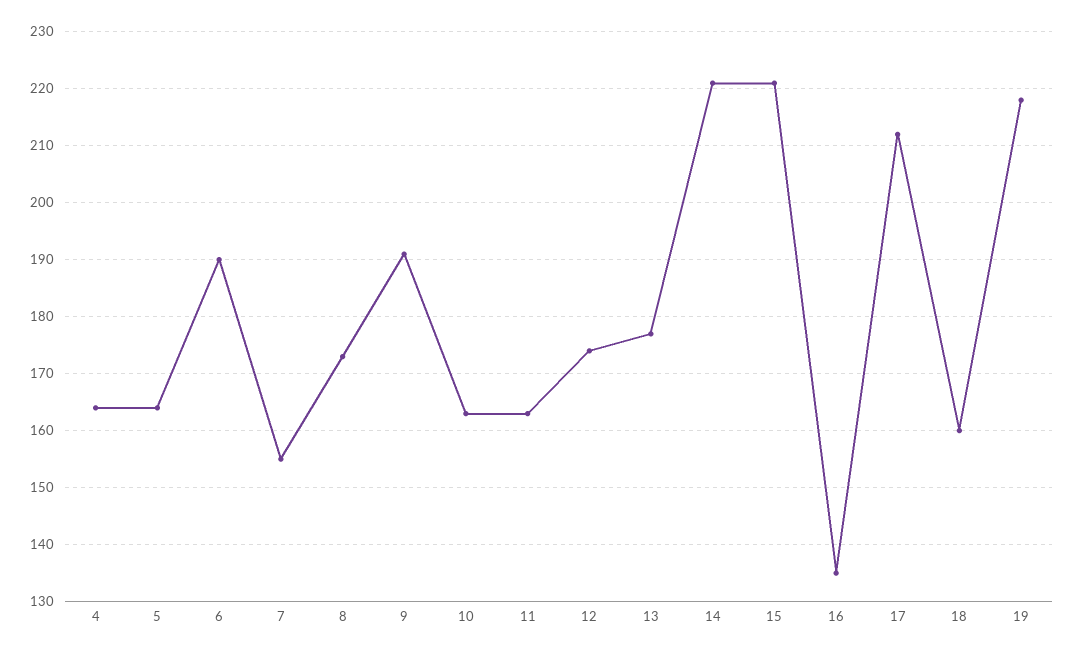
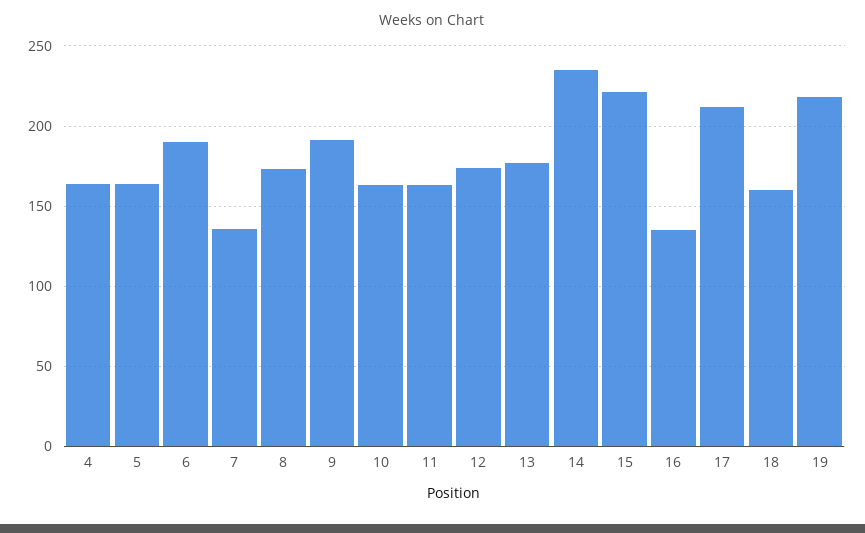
  {
    "4": 165,
    "5": 165,
    "6": 190,
-   "7": 155,
+   "7": 135,
    "8": 175,
    "9": 190,
    "10": 165,
    "11": 165,
    "12": 175,
    "13": 175,
-   "14": 220,
+   "14": 235,
    "15": 220,
    "16": 135,
    "17": 210,
    "18": 160,
    "19": 220
  }

